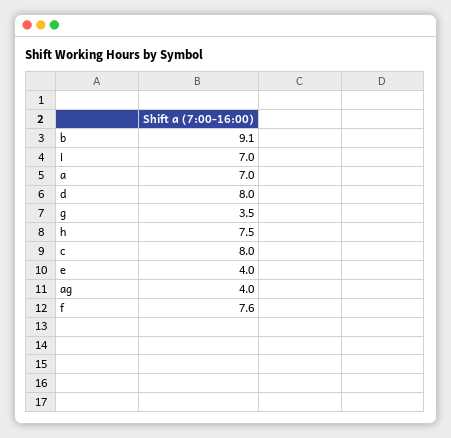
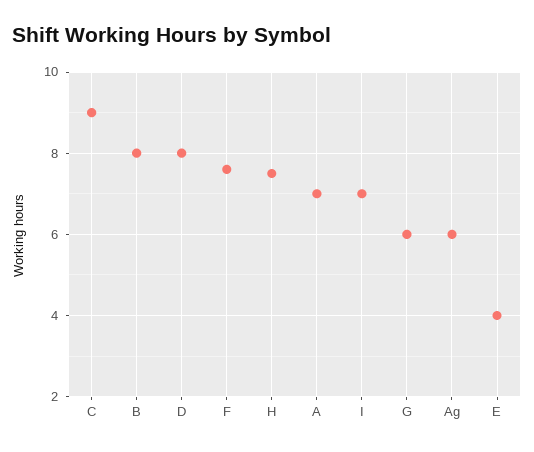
  {
-   "b": 9.1,
+   "b": 8,
    "i": 7,
    "a": 7,
    "d": 8,
-   "g": 3.5,
+   "g": 6,
    "h": 7.5,
-   "c": 8,
+   "c": 9,
    "e": 4,
-   "ag": 4,
+   "ag": 6,
    "f": 7.6
  }

